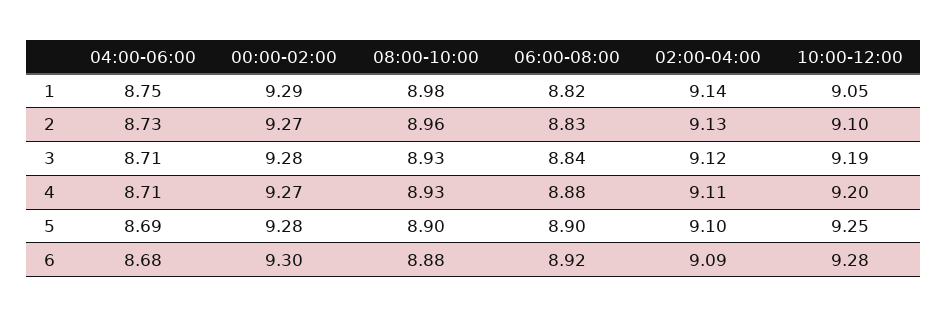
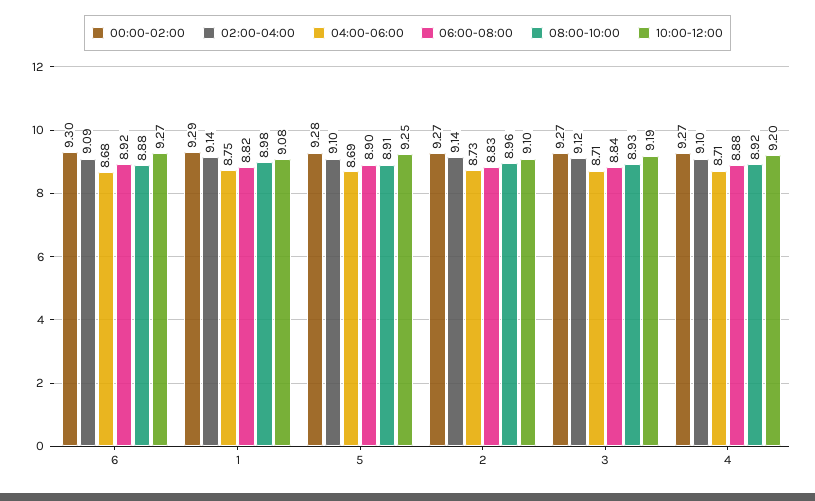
  {
    "04:00-06:00": {
      "1": 8.75,
      "2": 8.73,
      "3": 8.71,
      "4": 8.71,
      "5": 8.69,
      "6": 8.68
    },
    "00:00-02:00": {
      "1": 9.29,
      "2": 9.27,
-     "3": 9.28,
+     "3": 9.27,
      "4": 9.27,
      "5": 9.28,
      "6": 9.3
    },
    "08:00-10:00": {
      "1": 8.98,
      "2": 8.96,
      "3": 8.93,
-     "4": 8.93,
+     "4": 8.92,
-     "5": 8.9,
+     "5": 8.91,
      "6": 8.88
    },
    "06:00-08:00": {
      "1": 8.82,
      "2": 8.83,
      "3": 8.84,
      "4": 8.88,
      "5": 8.9,
      "6": 8.92
    },
    "02:00-04:00": {
      "1": 9.14,
-     "2": 9.13,
+     "2": 9.14,
      "3": 9.12,
-     "4": 9.11,
+     "4": 9.1,
      "5": 9.1,
      "6": 9.09
    },
    "10:00-12:00": {
-     "1": 9.05,
+     "1": 9.08,
      "2": 9.1,
      "3": 9.19,
      "4": 9.2,
      "5": 9.25,
-     "6": 9.28
+     "6": 9.27
    }
  }

